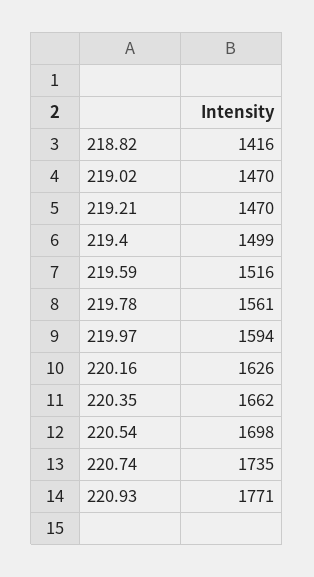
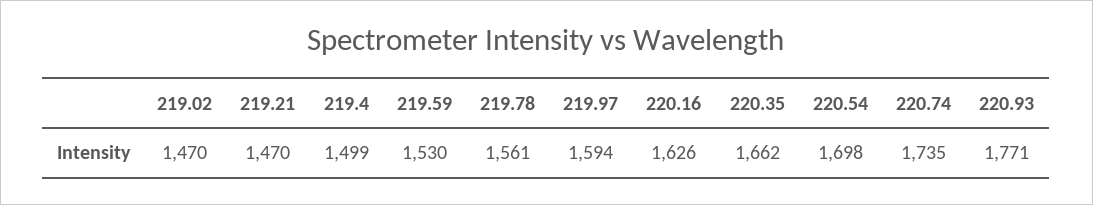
  {
-   "218.82": 1416,
    "219.02": 1470,
    "219.21": 1470,
    "219.4": 1499,
-   "219.59": 1516,
+   "219.59": 1530,
    "219.78": 1561,
    "219.97": 1594,
    "220.16": 1626,
    "220.35": 1662,
    "220.54": 1698,
    "220.74": 1735,
    "220.93": 1771
  }

